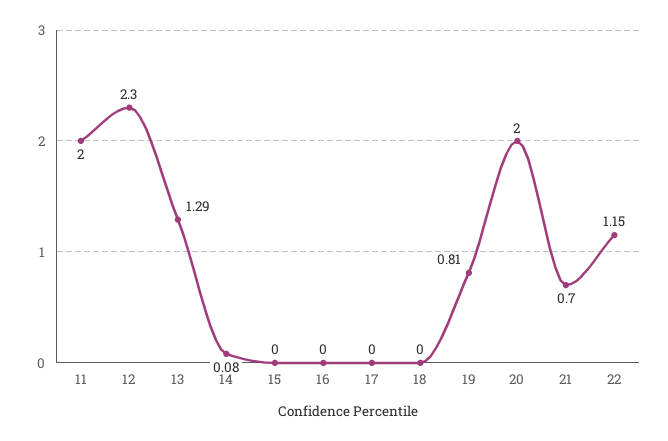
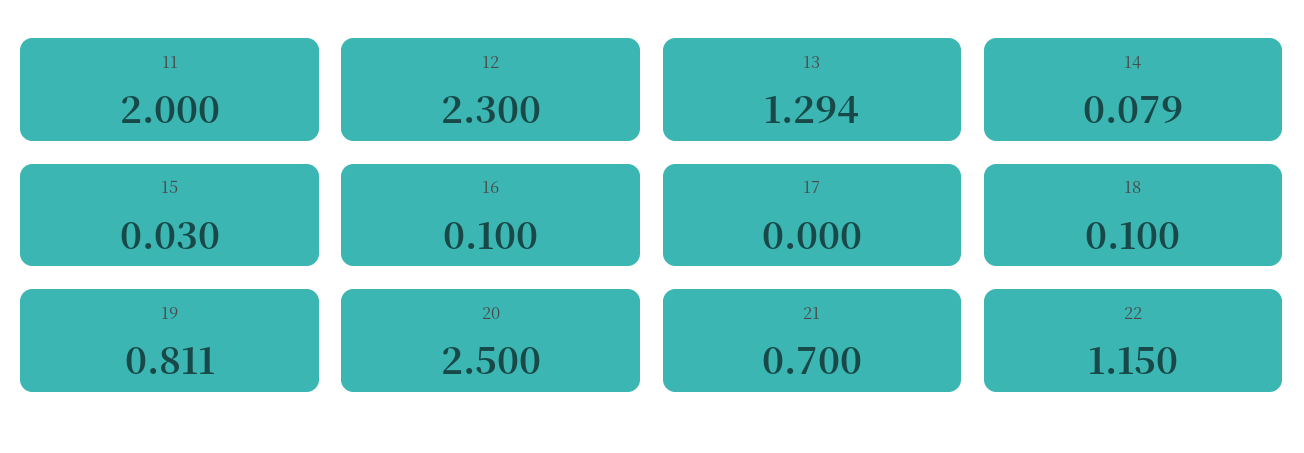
  {
    "11": 2,
    "12": 2.3,
    "13": 1.294,
    "14": 0.079,
-   "15": 0,
+   "15": 0.03,
-   "16": 0,
+   "16": 0.1,
    "17": 0,
-   "18": 0,
+   "18": 0.1,
    "19": 0.811,
-   "20": 2,
+   "20": 2.5,
    "21": 0.7,
    "22": 1.15
  }

